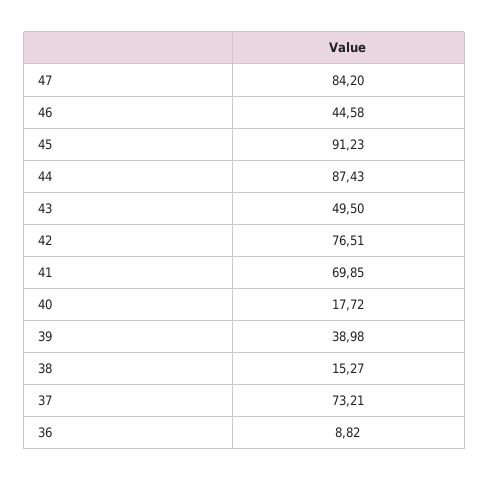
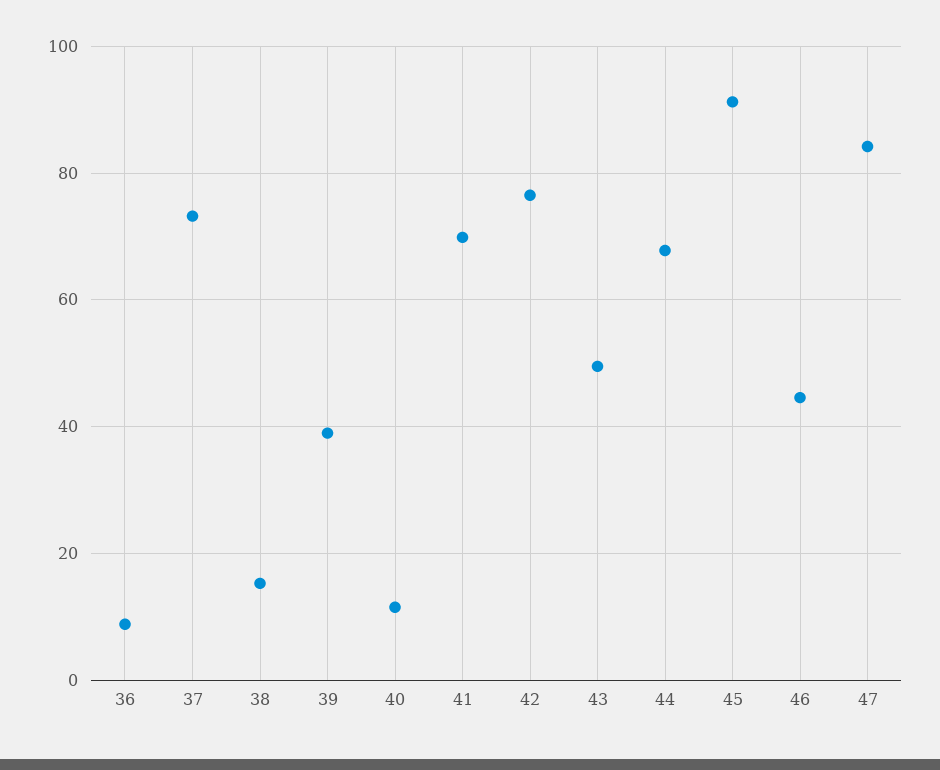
  {
    "47": 84.2,
    "46": 44.58,
    "45": 91.23,
-   "44": 87.43,
+   "44": 68,
    "43": 49.5,
    "42": 76.51,
    "41": 69.85,
-   "40": 17.72,
+   "40": 12,
    "39": 38.98,
    "38": 15.27,
    "37": 73.21,
    "36": 8.82
  }

